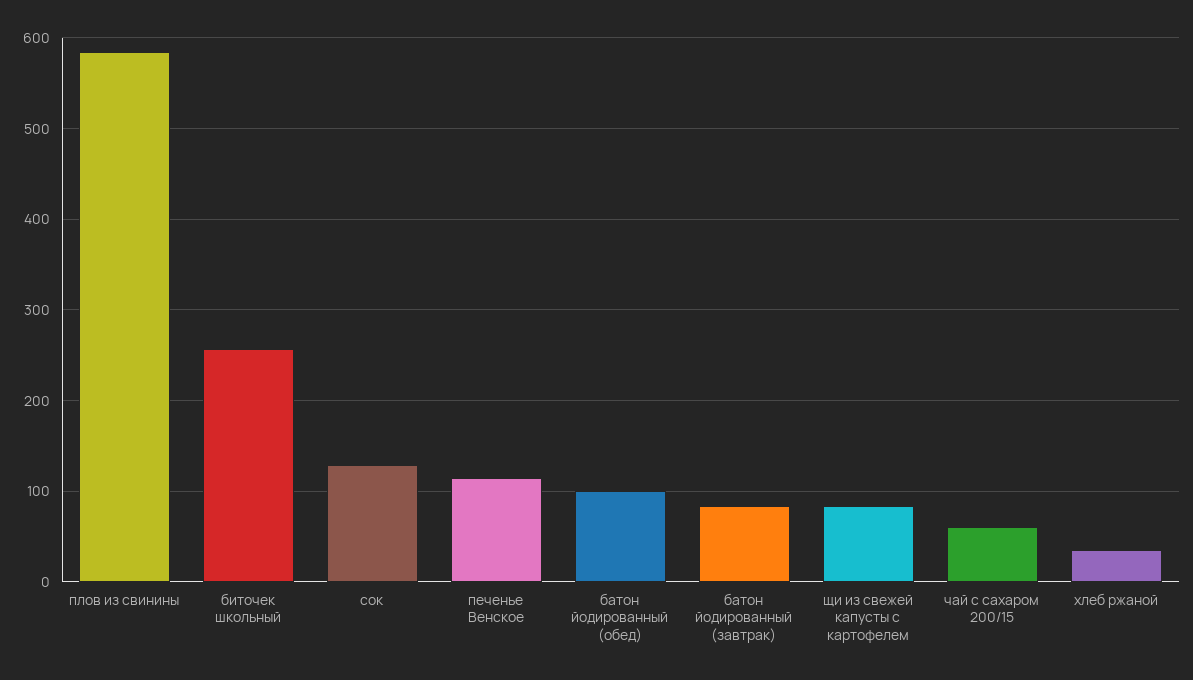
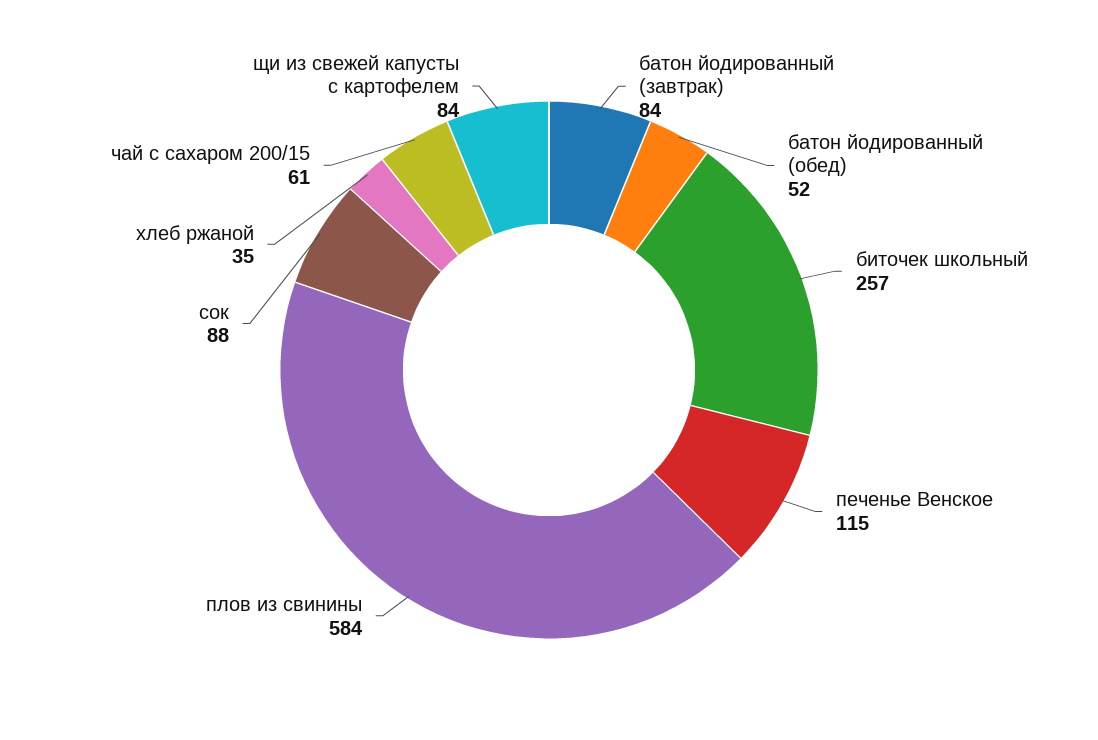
  {
    "плов из свинины": 584,
    "биточек школьный": 257,
-   "сок": 130,
+   "сок": 88,
    "печенье Венское": 115,
-   "батон йодированный (обед)": 100,
+   "батон йодированный (обед)": 52,
    "батон йодированный (завтрак)": 84,
    "щи из свежей капусты с картофелем": 84,
    "чай с сахаром 200/15": 61,
    "хлеб ржаной": 35
  }

